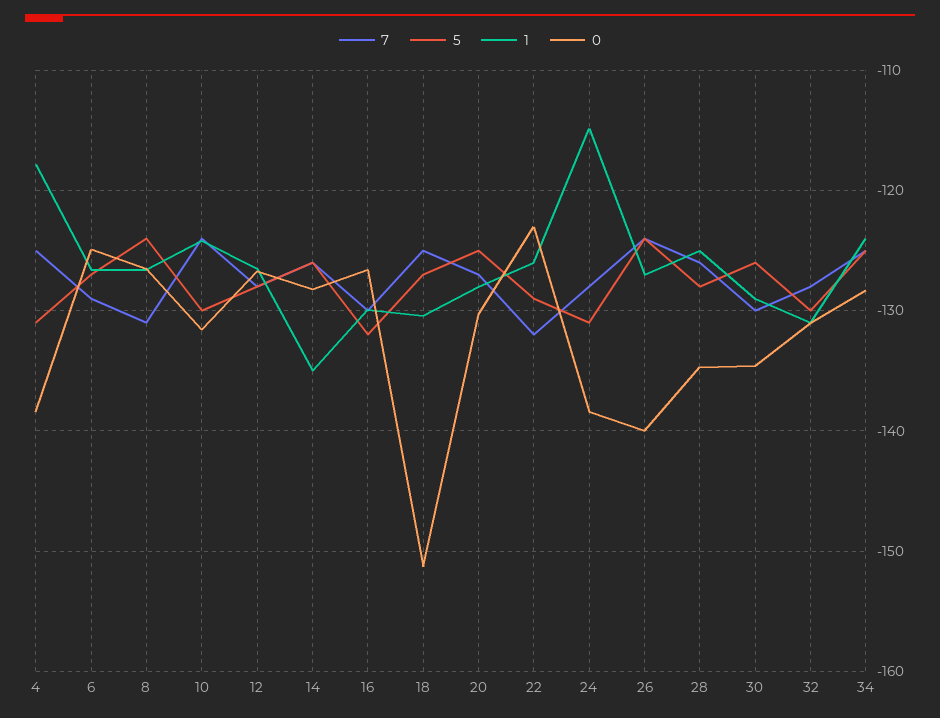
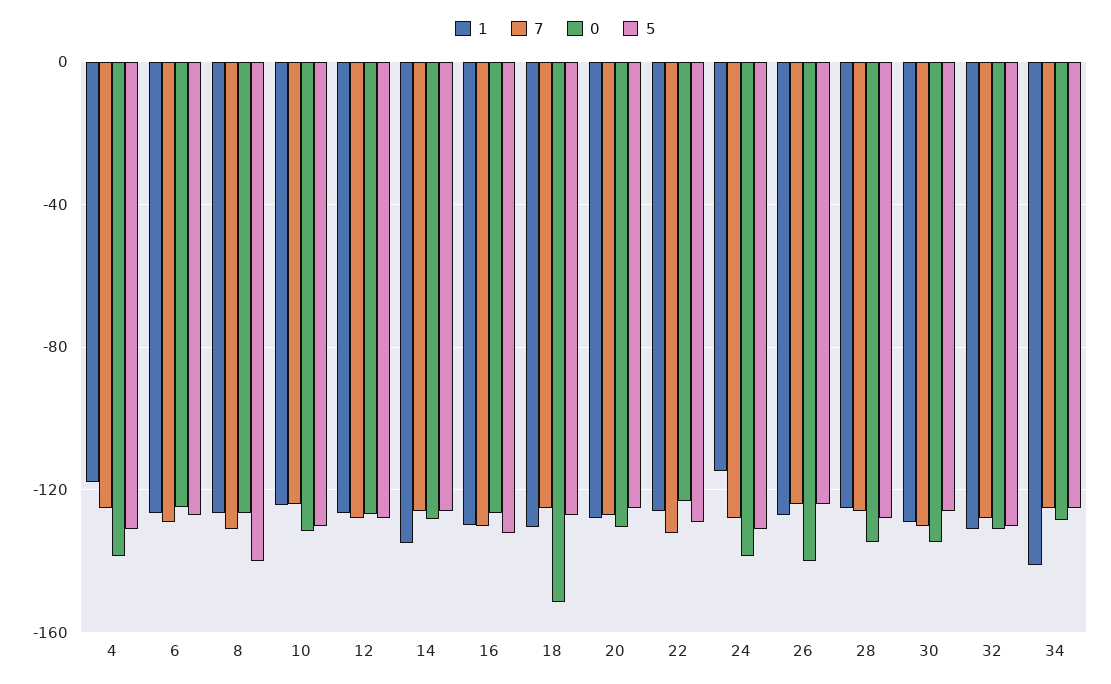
  {
    "7": {
      "4": -125,
      "6": -129,
      "8": -131,
      "10": -124,
      "12": -128,
      "14": -126,
      "16": -130,
      "18": -125,
      "20": -127,
      "22": -132,
      "24": -128,
      "26": -124,
      "28": -126,
      "30": -130,
      "32": -128,
      "34": -125
    },
    "5": {
      "4": -131,
      "6": -127,
-     "8": -124,
+     "8": -140,
      "10": -130,
      "12": -128,
      "14": -126,
      "16": -132,
      "18": -127,
      "20": -125,
      "22": -129,
      "24": -131,
      "26": -124,
      "28": -128,
      "30": -126,
      "32": -130,
      "34": -125
    },
    "1": {
      "4": -118,
      "6": -127,
      "8": -127,
      "10": -124,
      "12": -127,
      "14": -135,
      "16": -130,
      "18": -130,
      "20": -128,
      "22": -126,
      "24": -115,
      "26": -127,
      "28": -125,
      "30": -129,
      "32": -131,
-     "34": -124
+     "34": -140
    },
    "0": {
      "4": -138,
      "6": -125,
      "8": -127,
      "10": -132,
      "12": -127,
      "14": -128,
      "16": -127,
      "18": -151,
      "20": -130,
      "22": -123,
      "24": -138,
      "26": -140,
      "28": -135,
      "30": -135,
      "32": -131,
      "34": -128
    }
  }

